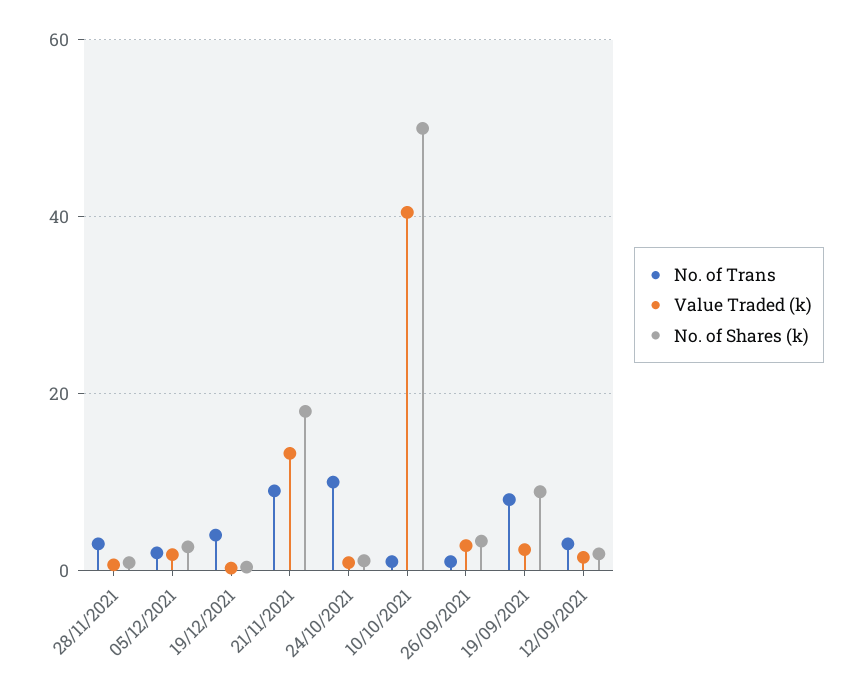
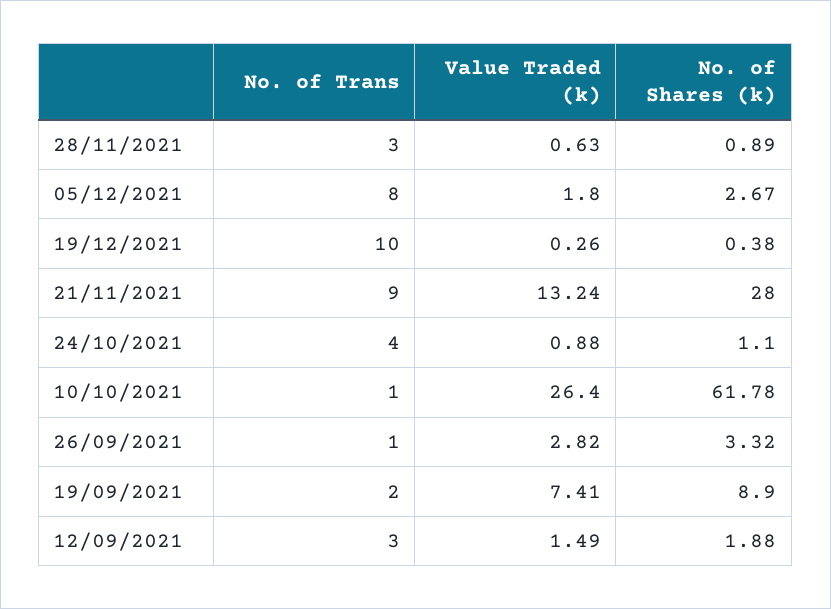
  {
    "No. of Trans": {
      "28/11/2021": 3,
-     "05/12/2021": 2,
+     "05/12/2021": 8,
-     "19/12/2021": 4,
+     "19/12/2021": 10,
      "21/11/2021": 9,
-     "24/10/2021": 10,
+     "24/10/2021": 4,
      "10/10/2021": 1,
      "26/09/2021": 1,
-     "19/09/2021": 8,
+     "19/09/2021": 2,
      "12/09/2021": 3
    },
    "Value Traded (k)": {
      "28/11/2021": 0.63,
      "05/12/2021": 1.8,
      "19/12/2021": 0.26,
      "21/11/2021": 13.24,
      "24/10/2021": 0.88,
-     "10/10/2021": 40,
+     "10/10/2021": 26.4,
      "26/09/2021": 2.82,
-     "19/09/2021": 2,
+     "19/09/2021": 7.41,
      "12/09/2021": 1.49
    },
    "No. of Shares (k)": {
      "28/11/2021": 0.89,
      "05/12/2021": 2.67,
      "19/12/2021": 0.38,
-     "21/11/2021": 18,
+     "21/11/2021": 28,
      "24/10/2021": 1.1,
-     "10/10/2021": 50,
+     "10/10/2021": 61.78,
      "26/09/2021": 3.32,
      "19/09/2021": 8.9,
      "12/09/2021": 1.88
    }
  }

